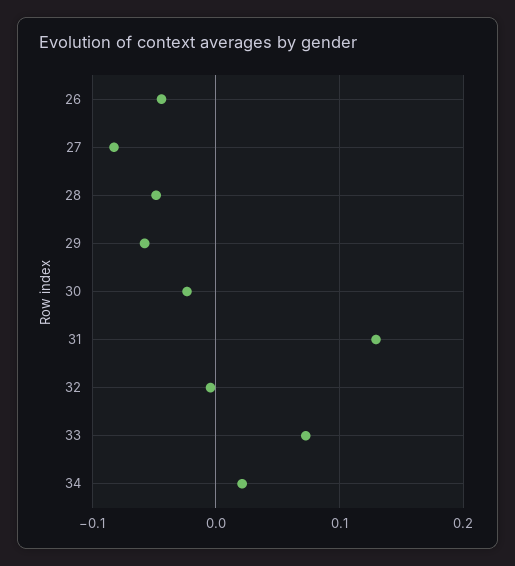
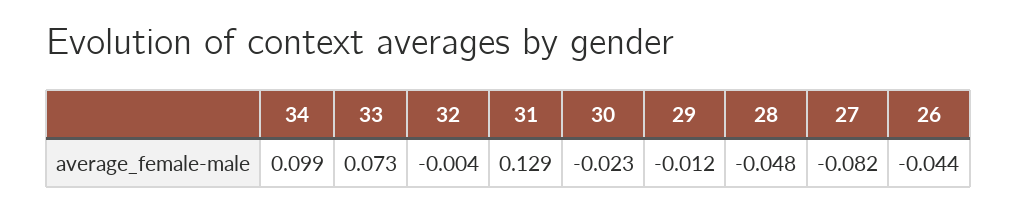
  {
    "26": -0.044,
    "27": -0.082,
    "28": -0.048,
-   "29": -0.06,
+   "29": -0.012,
    "30": -0.023,
    "31": 0.129,
    "32": -0.004,
    "33": 0.073,
-   "34": 0.02
+   "34": 0.099
  }

